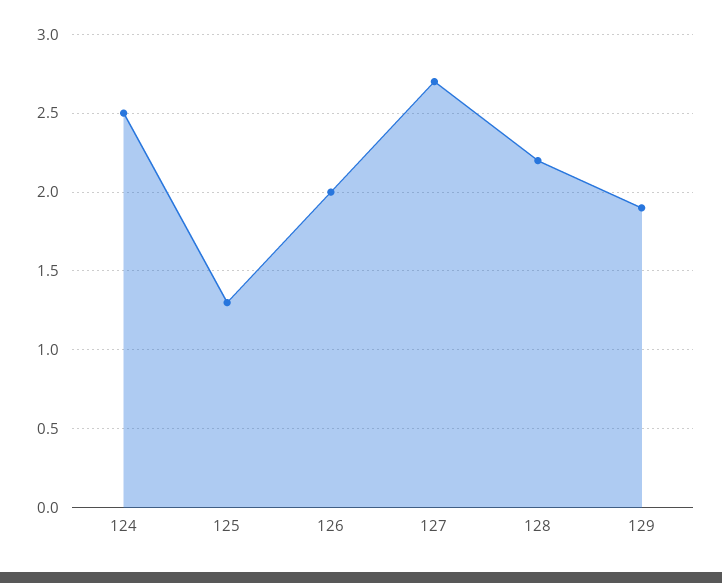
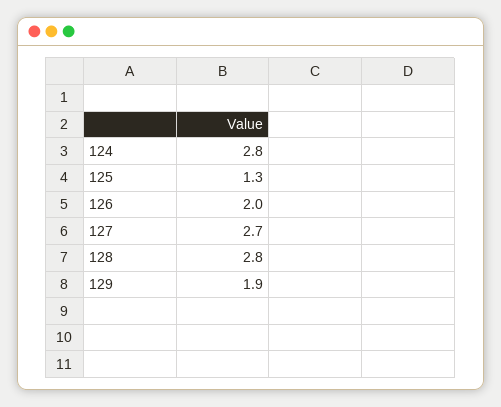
  {
-   "124": 2.5,
+   "124": 2.8,
    "125": 1.3,
    "126": 2,
    "127": 2.7,
-   "128": 2.2,
+   "128": 2.8,
    "129": 1.9
  }

